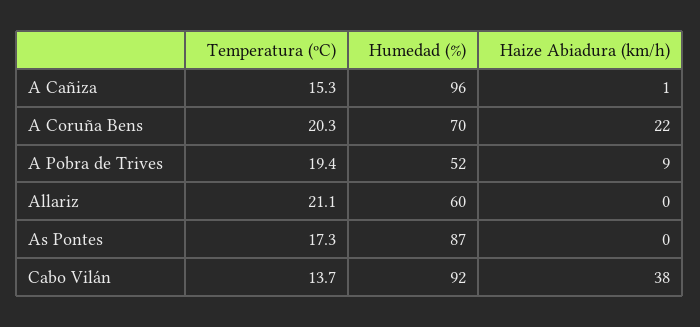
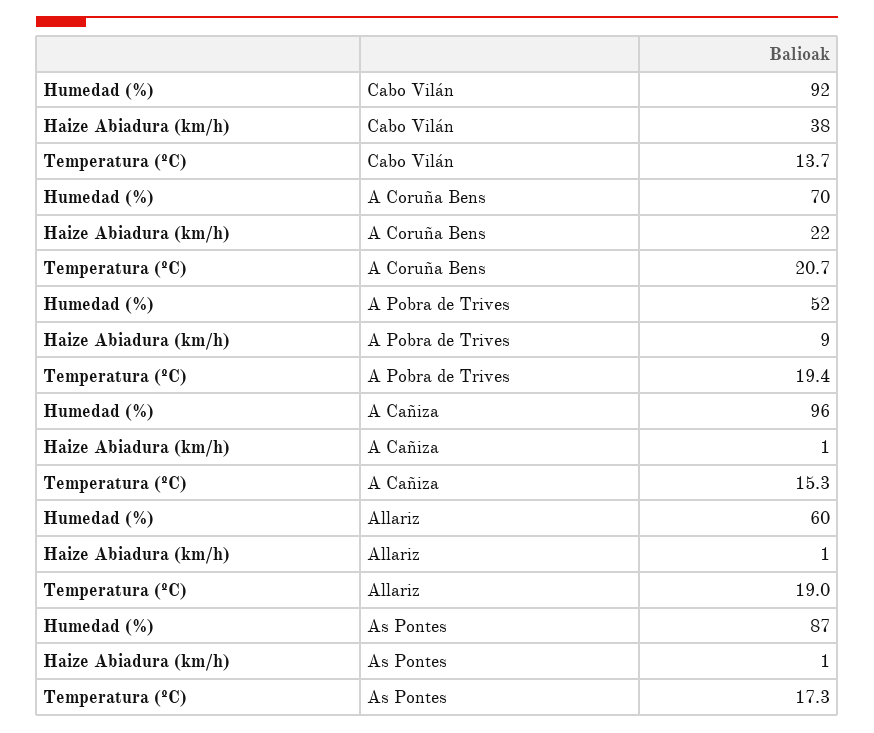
  {
    "Temperatura (ºC)": {
      "A Cañiza": 15.3,
-     "A Coruña Bens": 20.3,
+     "A Coruña Bens": 20.7,
      "A Pobra de Trives": 19.4,
-     "Allariz": 21.1,
+     "Allariz": 19,
      "As Pontes": 17.3,
      "Cabo Vilán": 13.7
    },
    "Humedad (%)": {
      "A Cañiza": 96,
      "A Coruña Bens": 70,
      "A Pobra de Trives": 52,
      "Allariz": 60,
      "As Pontes": 87,
      "Cabo Vilán": 92
    },
    "Haize Abiadura (km/h)": {
      "A Cañiza": 1,
      "A Coruña Bens": 22,
      "A Pobra de Trives": 9,
-     "Allariz": 0,
+     "Allariz": 1,
-     "As Pontes": 0,
+     "As Pontes": 1,
      "Cabo Vilán": 38
    }
  }

